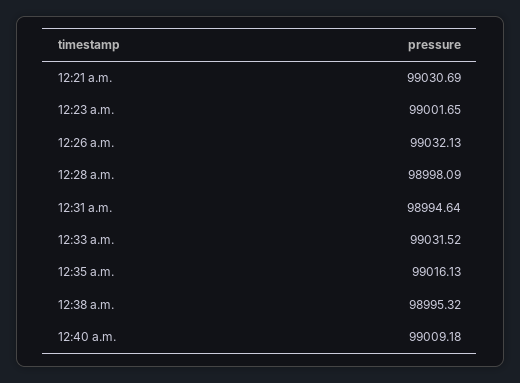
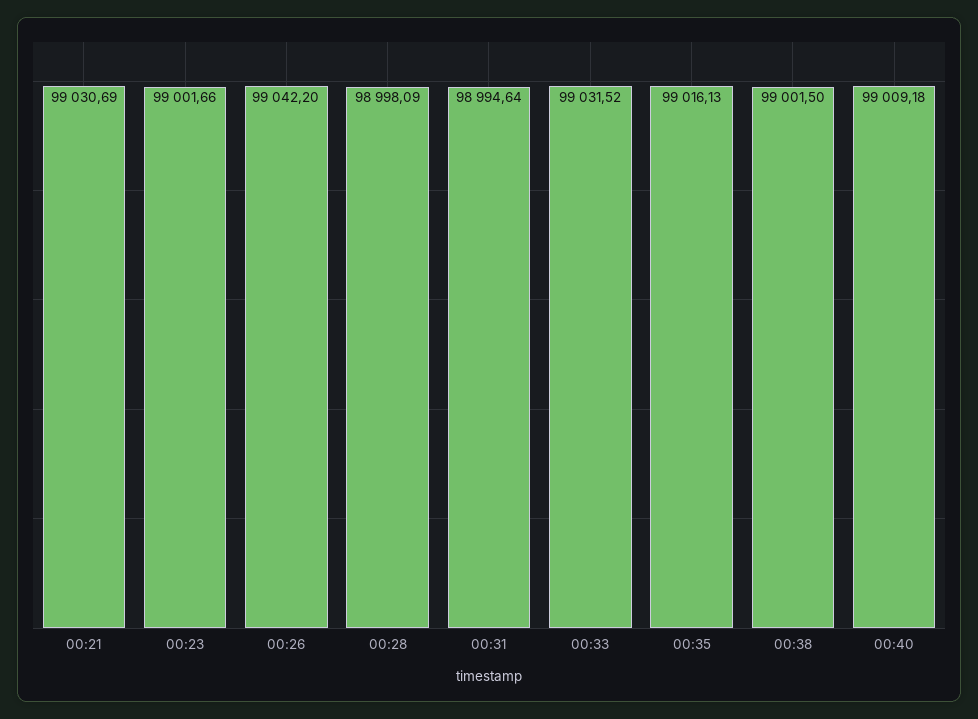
  {
    "12:21 a.m.": 99030.69,
-   "12:23 a.m.": 99001.65,
+   "12:23 a.m.": 99001.66,
-   "12:26 a.m.": 99032.13,
+   "12:26 a.m.": 99042.2,
    "12:28 a.m.": 98998.09,
    "12:31 a.m.": 98994.64,
    "12:33 a.m.": 99031.52,
    "12:35 a.m.": 99016.13,
-   "12:38 a.m.": 98995.32,
+   "12:38 a.m.": 99001.5,
    "12:40 a.m.": 99009.18
  }

